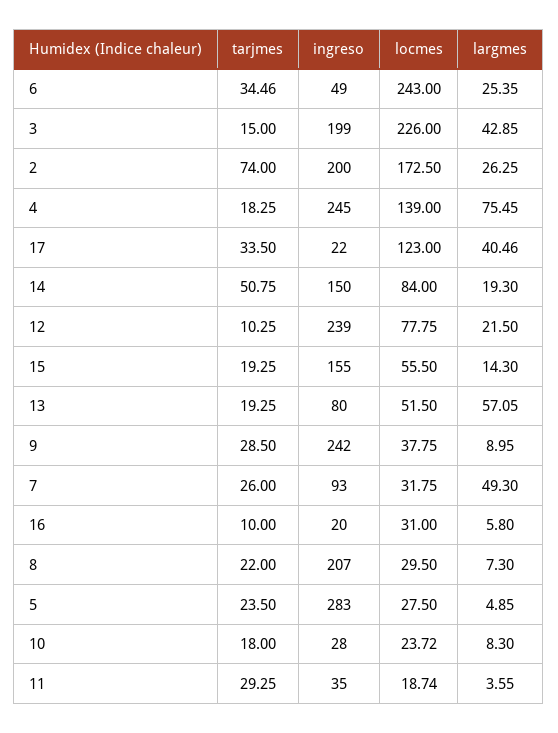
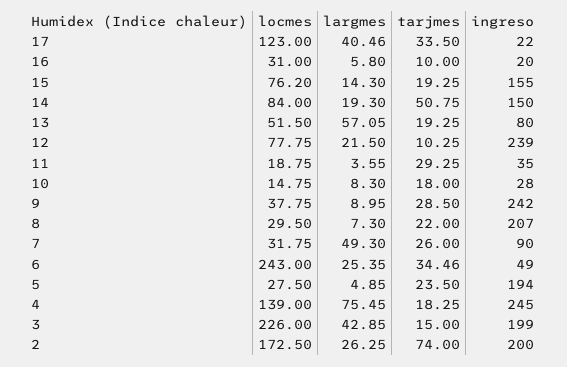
  {
    "tarjmes": {
      "6": 34.46,
      "3": 15,
      "2": 74,
      "4": 18.25,
      "17": 33.5,
      "14": 50.75,
      "12": 10.25,
      "15": 19.25,
      "13": 19.25,
      "9": 28.5,
      "7": 26,
      "16": 10,
      "8": 22,
      "5": 23.5,
      "10": 18,
      "11": 29.25
    },
    "ingreso": {
      "6": 49,
      "3": 199,
      "2": 200,
      "4": 245,
      "17": 22,
      "14": 150,
      "12": 239,
      "15": 155,
      "13": 80,
      "9": 242,
-     "7": 93,
+     "7": 90,
      "16": 20,
      "8": 207,
-     "5": 283,
+     "5": 194,
      "10": 28,
      "11": 35
    },
    "locmes": {
      "6": 243,
      "3": 226,
      "2": 172.5,
      "4": 139,
      "17": 123,
      "14": 84,
      "12": 77.75,
-     "15": 55.5,
+     "15": 76.2,
      "13": 51.5,
      "9": 37.75,
      "7": 31.75,
      "16": 31,
      "8": 29.5,
      "5": 27.5,
-     "10": 23.72,
+     "10": 14.75,
-     "11": 18.74
+     "11": 18.75
    },
    "largmes": {
      "6": 25.35,
      "3": 42.85,
      "2": 26.25,
      "4": 75.45,
      "17": 40.46,
      "14": 19.3,
      "12": 21.5,
      "15": 14.3,
      "13": 57.05,
      "9": 8.95,
      "7": 49.3,
      "16": 5.8,
      "8": 7.3,
      "5": 4.85,
      "10": 8.3,
      "11": 3.55
    }
  }

